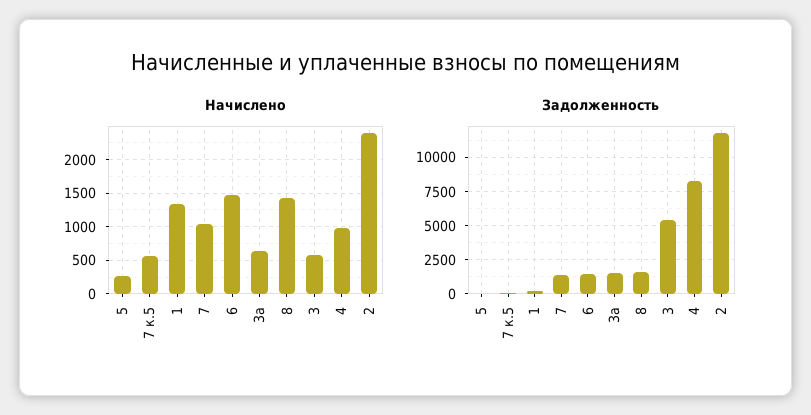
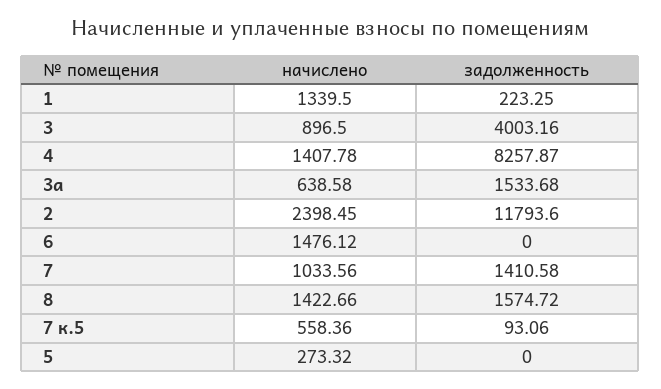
  {
    "Начислено": {
      "5": 273.32,
      "7 к.5": 558.36,
      "1": 1339.5,
      "7": 1033.56,
      "6": 1476.12,
      "3а": 638.58,
      "8": 1422.66,
-     "3": 600,
+     "3": 896.5,
-     "4": 1000,
+     "4": 1407.78,
      "2": 2398.45
    },
    "Задолженность": {
      "5": 0,
      "7 к.5": 93.06,
      "1": 223.25,
      "7": 1410.58,
-     "6": 1500,
+     "6": 0,
      "3а": 1533.68,
      "8": 1574.72,
-     "3": 5500,
+     "3": 4003.16,
      "4": 8257.87,
      "2": 11793.6
    }
  }

